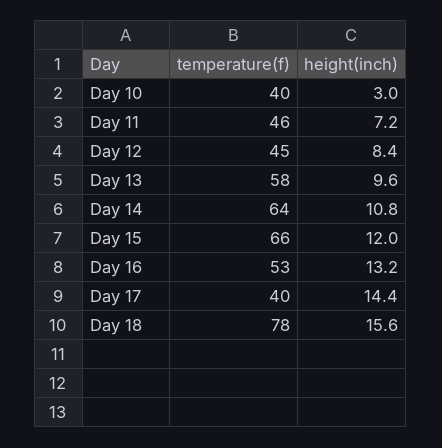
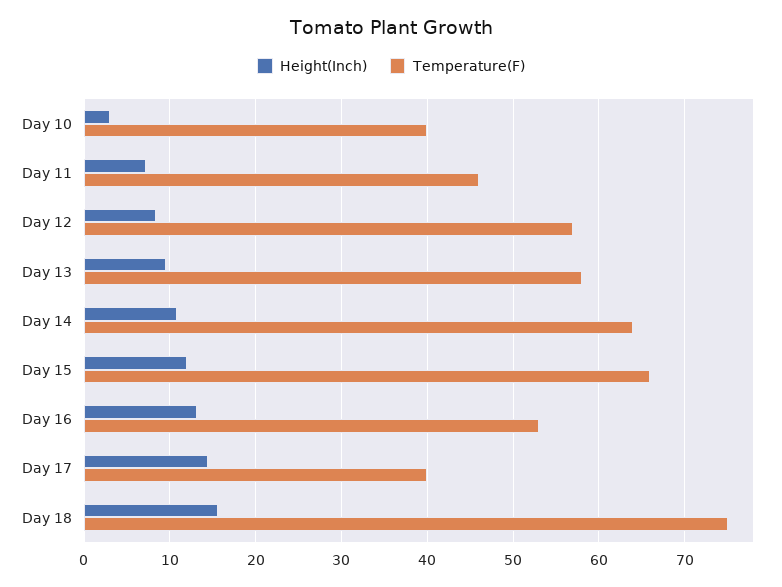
  {
    "temperature(f)": {
      "Day 10": 40,
      "Day 11": 46,
-     "Day 12": 45,
+     "Day 12": 57,
      "Day 13": 58,
      "Day 14": 64,
      "Day 15": 66,
      "Day 16": 53,
      "Day 17": 40,
-     "Day 18": 78
+     "Day 18": 75
    },
    "height(inch)": {
      "Day 10": 3,
      "Day 11": 7.2,
      "Day 12": 8.4,
      "Day 13": 9.6,
      "Day 14": 10.8,
      "Day 15": 12,
      "Day 16": 13.2,
      "Day 17": 14.4,
      "Day 18": 15.6
    }
  }

